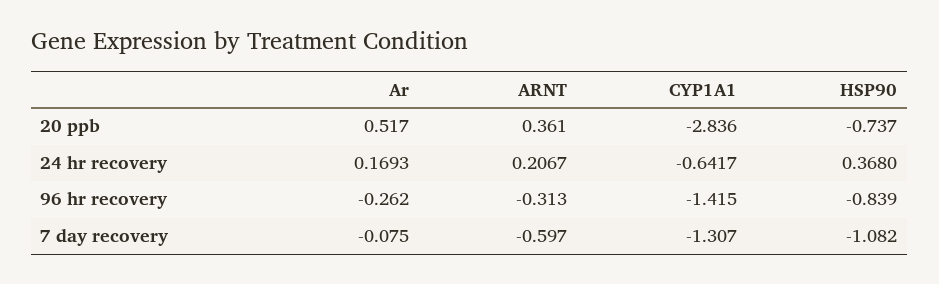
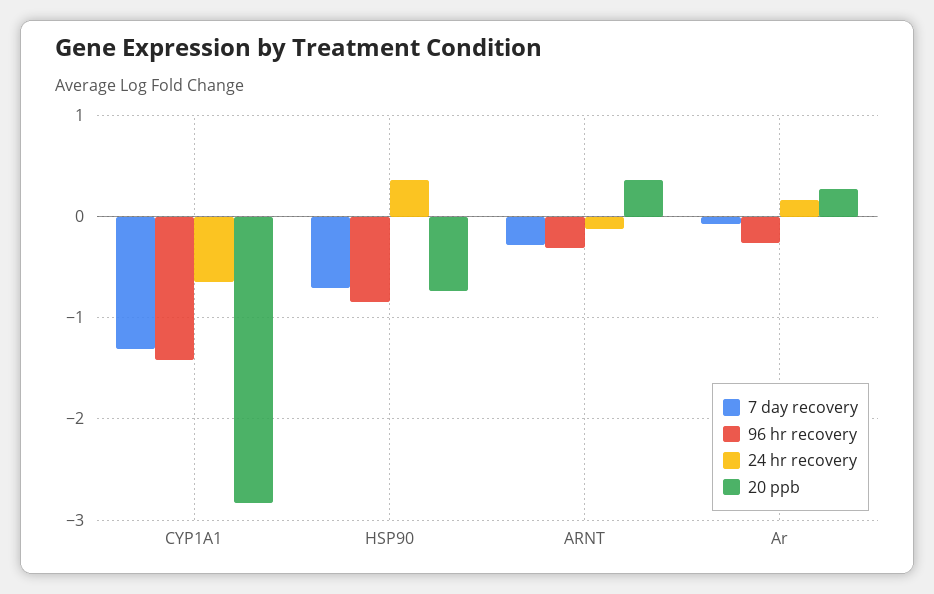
  {
    "20 ppb": {
-     "Ar": 0.517,
+     "Ar": 0.3,
      "ARNT": 0.361,
      "CYP1A1": -2.836,
      "HSP90": -0.737
    },
    "24 hr recovery": {
      "Ar": 0.1693,
-     "ARNT": 0.2067,
+     "ARNT": -0.1,
      "CYP1A1": -0.6417,
      "HSP90": 0.368
    },
    "96 hr recovery": {
      "Ar": -0.262,
      "ARNT": -0.313,
      "CYP1A1": -1.415,
      "HSP90": -0.839
    },
    "7 day recovery": {
      "Ar": -0.075,
-     "ARNT": -0.597,
+     "ARNT": -0.3,
      "CYP1A1": -1.307,
-     "HSP90": -1.082
+     "HSP90": -0.7
    }
  }

